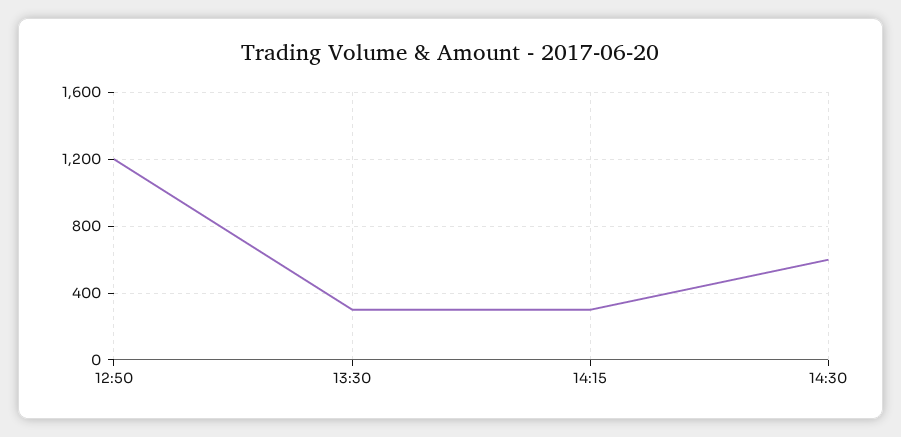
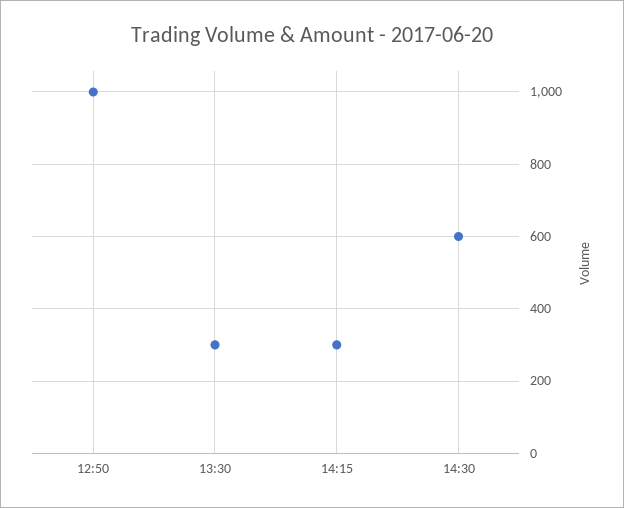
  {
-   "12:50": 1200,
+   "12:50": 1000,
    "13:30": 300,
    "14:15": 300,
    "14:30": 600
  }

